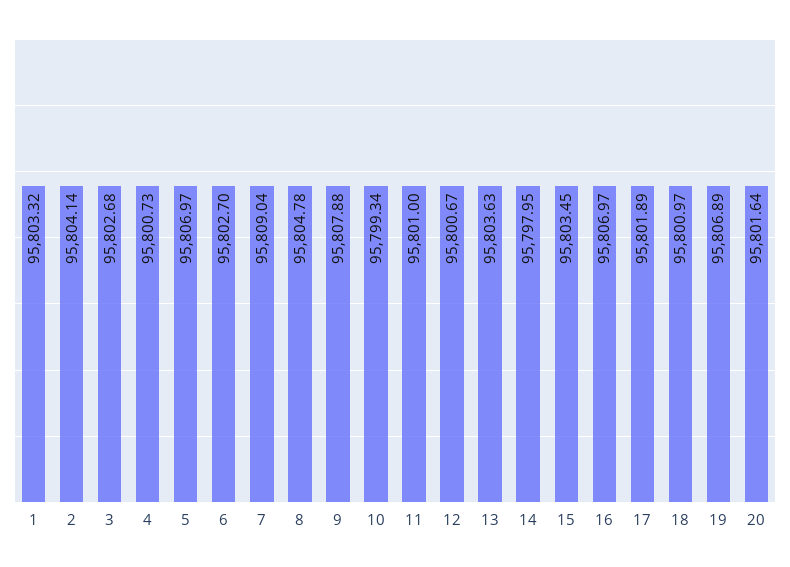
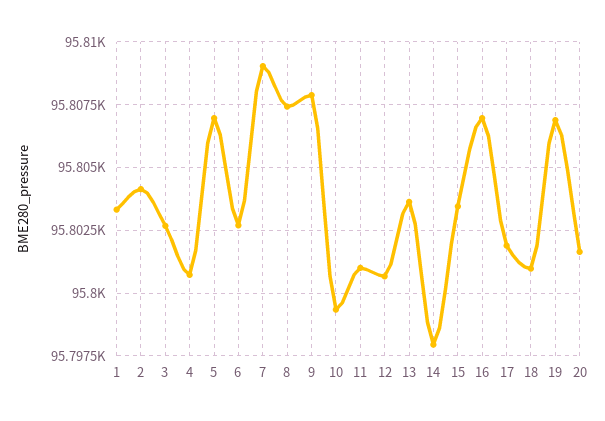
  {
    "1": 95803.32,
    "2": 95804.14,
    "3": 95802.68,
    "4": 95800.73,
    "5": 95806.97,
    "6": 95802.7,
    "7": 95809.04,
-   "8": 95804.78,
+   "8": 95807.5,
    "9": 95807.88,
    "10": 95799.34,
    "11": 95801,
    "12": 95800.67,
    "13": 95803.63,
    "14": 95797.95,
    "15": 95803.45,
    "16": 95806.97,
    "17": 95801.89,
    "18": 95800.97,
    "19": 95806.89,
    "20": 95801.64
  }

